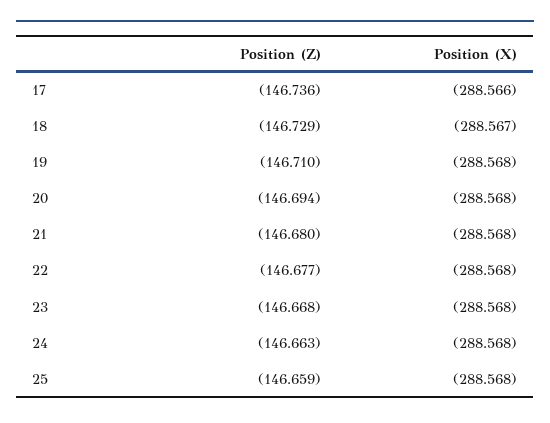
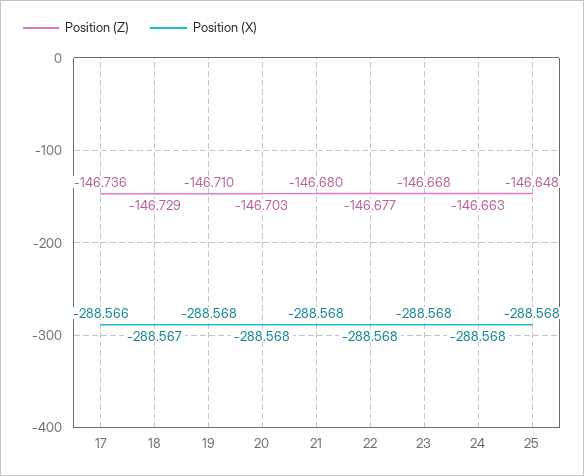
  {
    "Position (Z)": {
      "17": -146.736,
      "18": -146.729,
      "19": -146.71,
-     "20": -146.694,
+     "20": -146.703,
      "21": -146.68,
      "22": -146.677,
      "23": -146.668,
      "24": -146.663,
-     "25": -146.659
+     "25": -146.648
    },
    "Position (X)": {
      "17": -288.566,
      "18": -288.567,
      "19": -288.568,
      "20": -288.568,
      "21": -288.568,
      "22": -288.568,
      "23": -288.568,
      "24": -288.568,
      "25": -288.568
    }
  }

